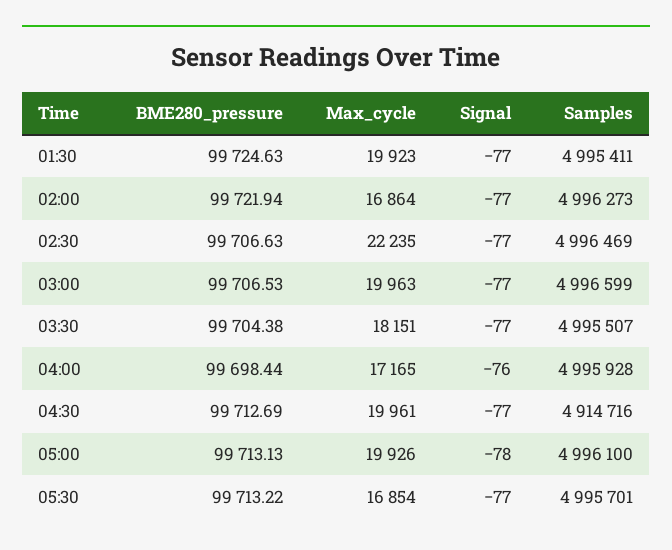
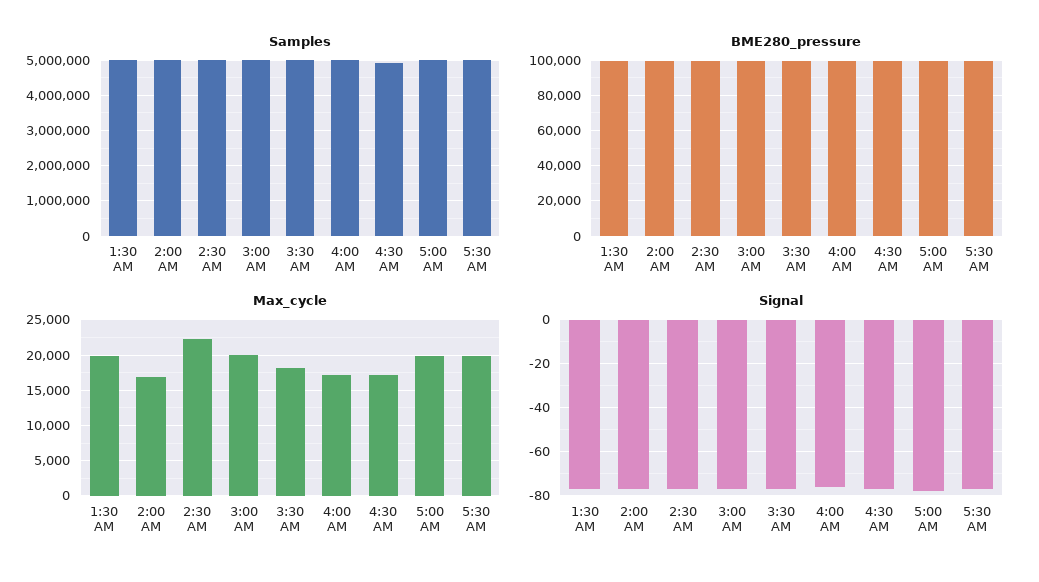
  {
    "BME280_pressure": {
      "01:30": 99724.63,
      "02:00": 99721.94,
      "02:30": 99706.63,
      "03:00": 99706.53,
      "03:30": 99704.38,
      "04:00": 99698.44,
      "04:30": 99712.69,
      "05:00": 99713.13,
      "05:30": 99713.22
    },
    "Max_cycle": {
      "01:30": 19923,
      "02:00": 16864,
      "02:30": 22235,
      "03:00": 19963,
      "03:30": 18151,
      "04:00": 17165,
-     "04:30": 19961,
+     "04:30": 17000,
      "05:00": 19926,
-     "05:30": 16854
+     "05:30": 20000
    },
    "Signal": {
      "01:30": -77,
      "02:00": -77,
      "02:30": -77,
      "03:00": -77,
      "03:30": -77,
      "04:00": -76,
      "04:30": -77,
      "05:00": -78,
      "05:30": -77
    },
    "Samples": {
      "01:30": 4995411,
      "02:00": 4996273,
      "02:30": 4996469,
      "03:00": 4996599,
      "03:30": 4995507,
      "04:00": 4995928,
      "04:30": 4914716,
      "05:00": 4996100,
      "05:30": 4995701
    }
  }

